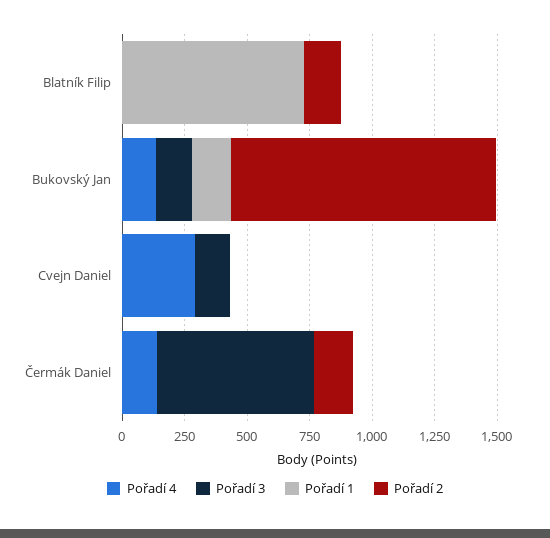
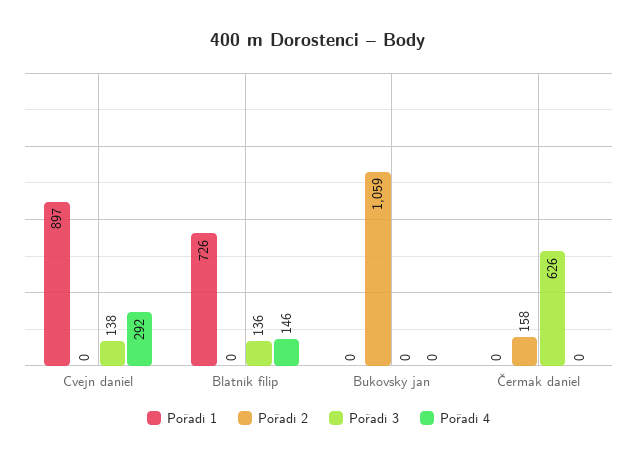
  {
    "Pořadí 4": {
-     "Blatník Filip": 0,
+     "Blatník Filip": 146,
-     "Bukovský Jan": 150,
+     "Bukovský Jan": 0,
      "Cvejn Daniel": 292,
-     "Čermák Daniel": 150
+     "Čermák Daniel": 0
    },
    "Pořadí 3": {
-     "Blatník Filip": 0,
+     "Blatník Filip": 136,
-     "Bukovský Jan": 150,
+     "Bukovský Jan": 0,
      "Cvejn Daniel": 138,
      "Čermák Daniel": 626
    },
    "Pořadí 1": {
      "Blatník Filip": 726,
-     "Bukovský Jan": 150,
+     "Bukovský Jan": 0,
-     "Cvejn Daniel": 0,
+     "Cvejn Daniel": 897,
      "Čermák Daniel": 0
    },
    "Pořadí 2": {
-     "Blatník Filip": 150,
+     "Blatník Filip": 0,
      "Bukovský Jan": 1059,
      "Cvejn Daniel": 0,
      "Čermák Daniel": 158
    }
  }

